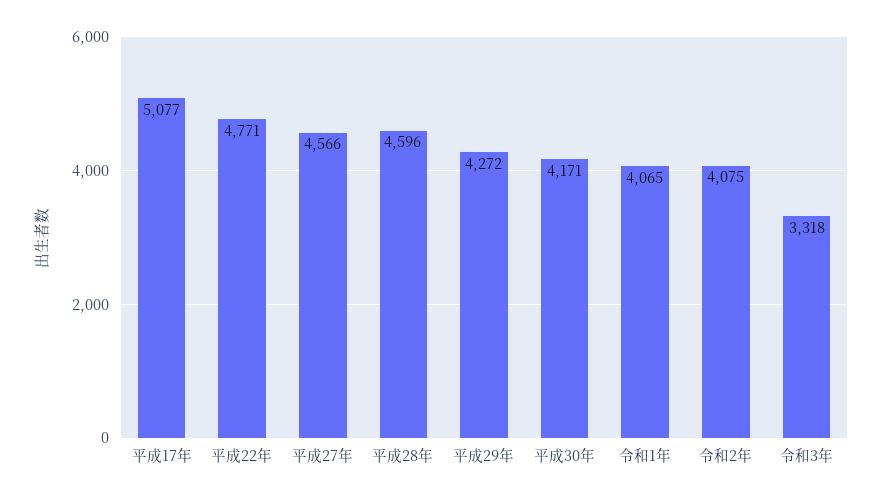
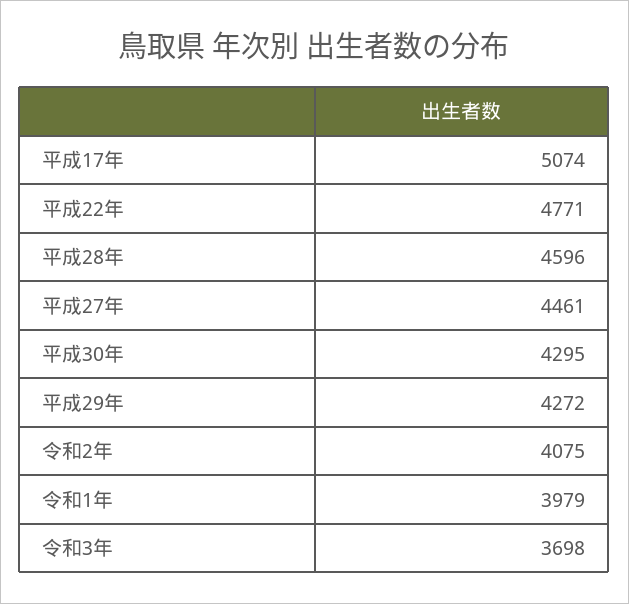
  {
-   "平成17年": 5077,
+   "平成17年": 5074,
    "平成22年": 4771,
-   "平成27年": 4566,
+   "平成27年": 4461,
    "平成28年": 4596,
    "平成29年": 4272,
-   "平成30年": 4171,
+   "平成30年": 4295,
-   "令和1年": 4065,
+   "令和1年": 3979,
    "令和2年": 4075,
-   "令和3年": 3318
+   "令和3年": 3698
  }

